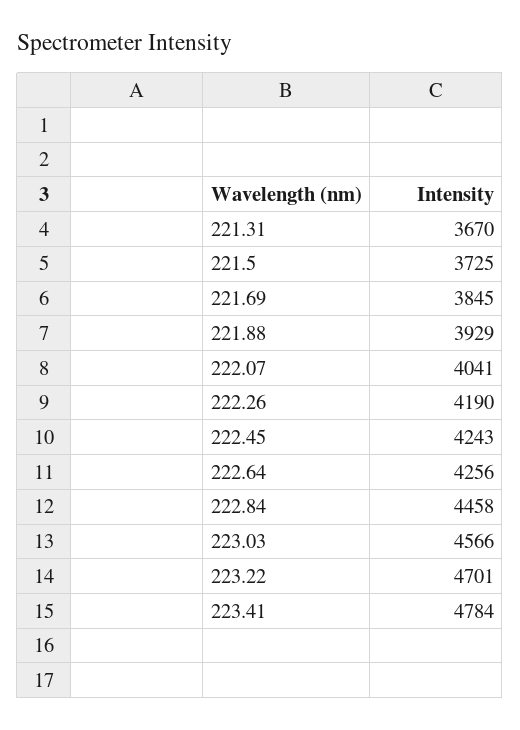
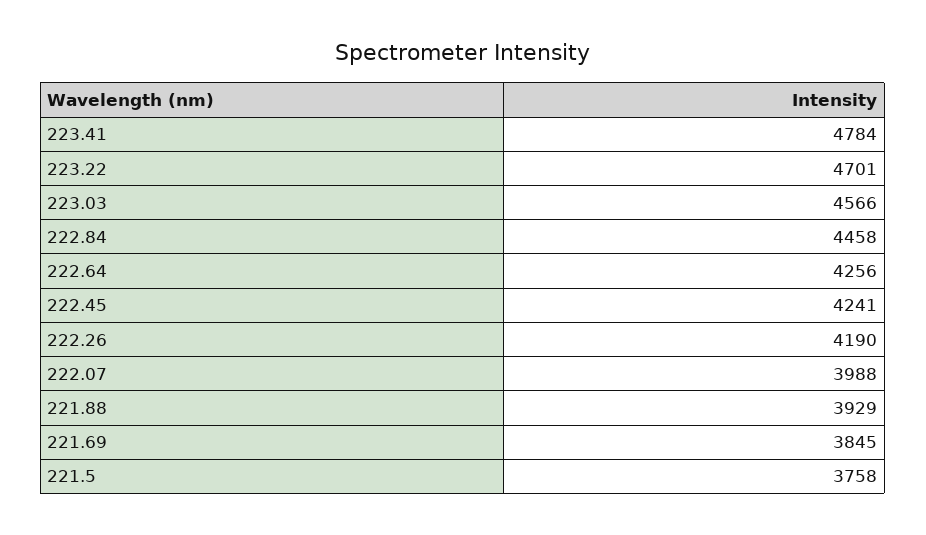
  {
-   "221.31": 3670,
-   "221.5": 3725,
+   "221.5": 3758,
    "221.69": 3845,
    "221.88": 3929,
-   "222.07": 4041,
+   "222.07": 3988,
    "222.26": 4190,
-   "222.45": 4243,
+   "222.45": 4241,
    "222.64": 4256,
    "222.84": 4458,
    "223.03": 4566,
    "223.22": 4701,
    "223.41": 4784
  }

